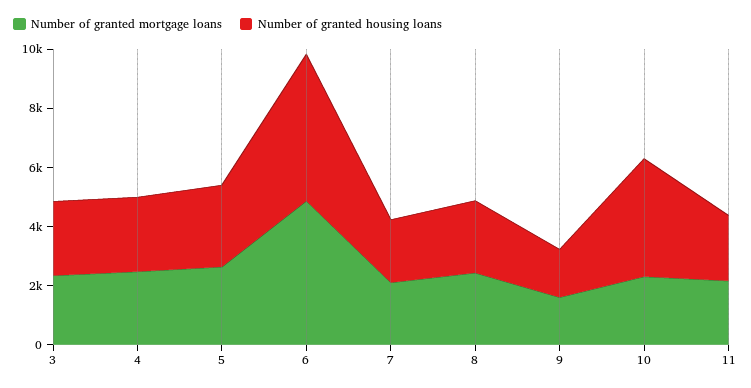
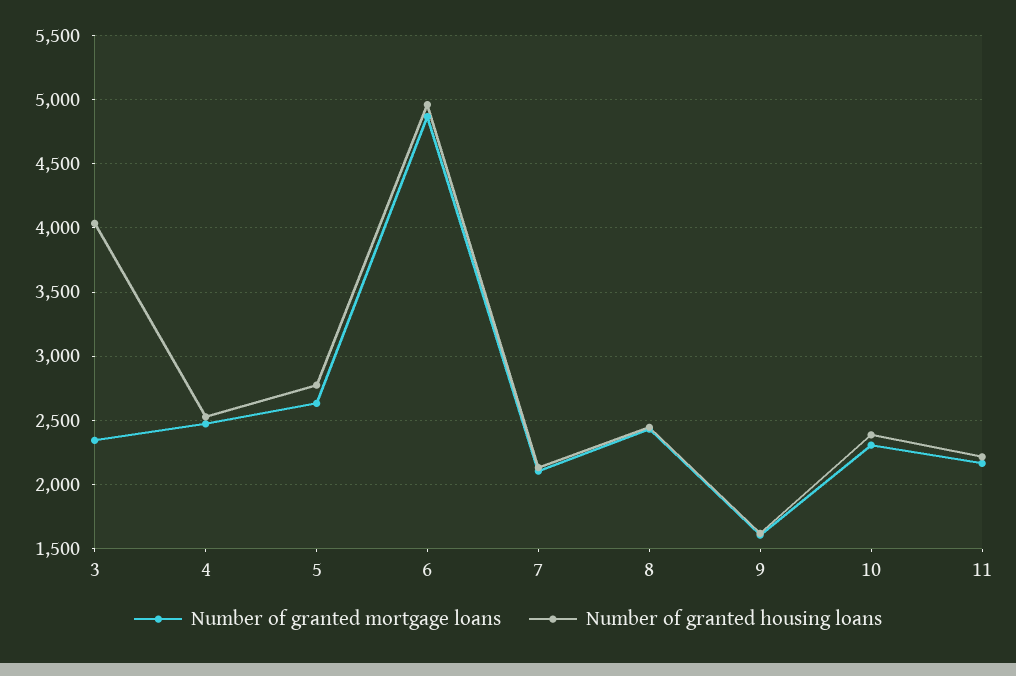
  {
    "Number of granted mortgage loans": {
      "3": 2350,
      "4": 2450,
      "5": 2650,
      "6": 4850,
      "7": 2100,
      "8": 2450,
      "9": 1600,
      "10": 2300,
      "11": 2150
    },
    "Number of granted housing loans": {
-     "3": 2500,
+     "3": 4050,
      "4": 2550,
      "5": 2800,
      "6": 4950,
      "7": 2150,
      "8": 2450,
      "9": 1600,
-     "10": 4000,
+     "10": 2400,
      "11": 2200
    }
  }

